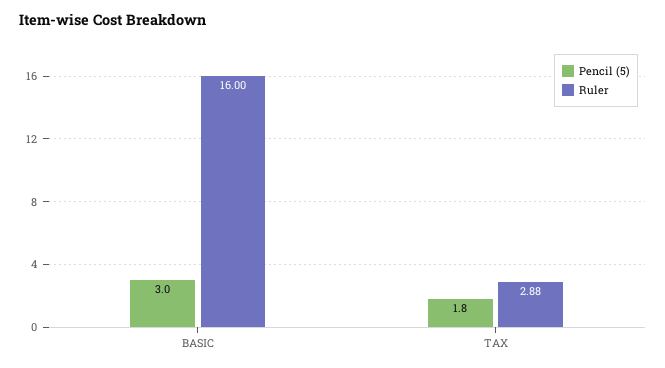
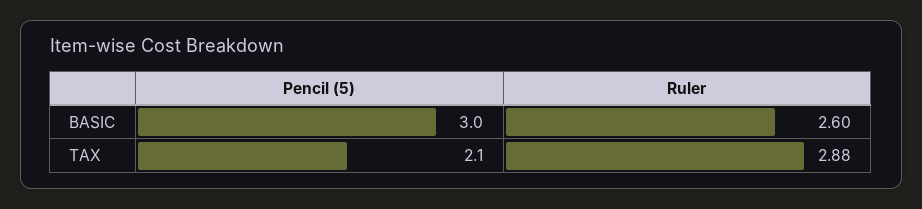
  {
    "Pencil (5)": {
      "BASIC": 3,
-     "TAX": 1.8
+     "TAX": 2.1
    },
    "Ruler": {
-     "BASIC": 16,
+     "BASIC": 2.6,
      "TAX": 2.88
    }
  }

